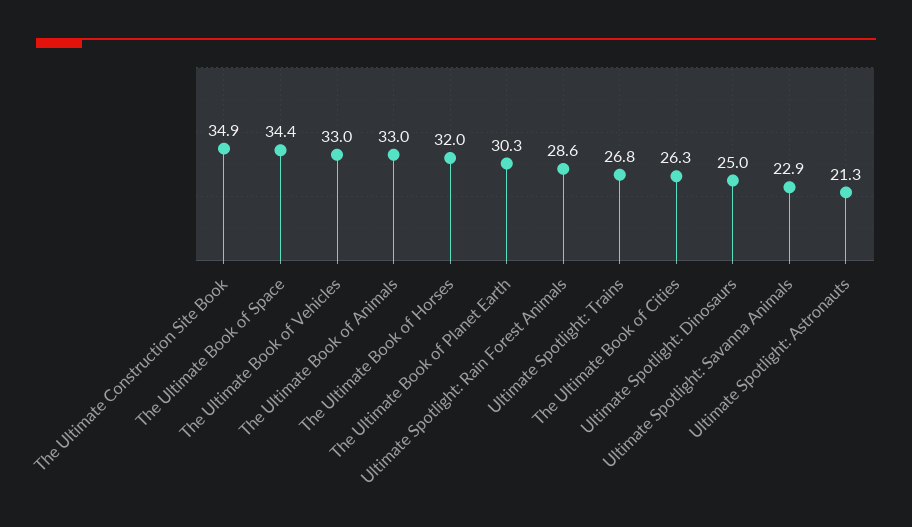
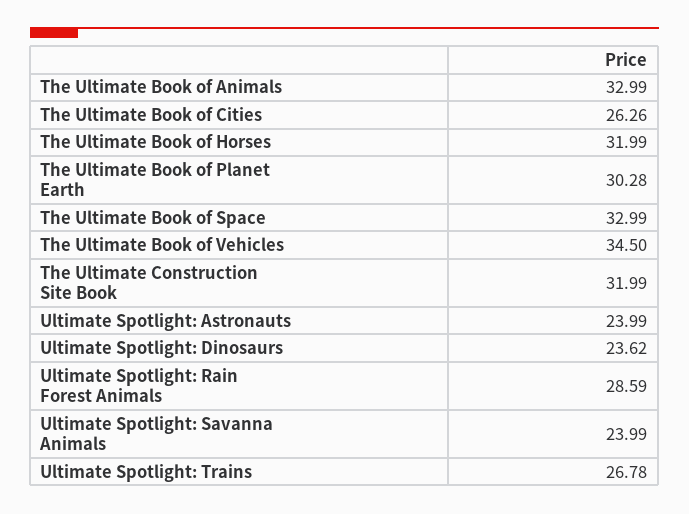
  {
-   "The Ultimate Construction Site Book": 34.9,
+   "The Ultimate Construction Site Book": 31.99,
-   "The Ultimate Book of Space": 34.4,
+   "The Ultimate Book of Space": 32.99,
-   "The Ultimate Book of Vehicles": 33,
+   "The Ultimate Book of Vehicles": 34.5,
    "The Ultimate Book of Animals": 32.99,
    "The Ultimate Book of Horses": 31.99,
    "The Ultimate Book of Planet Earth": 30.28,
    "Ultimate Spotlight: Rain Forest Animals": 28.59,
    "Ultimate Spotlight: Trains": 26.78,
    "The Ultimate Book of Cities": 26.26,
-   "Ultimate Spotlight: Dinosaurs": 25,
+   "Ultimate Spotlight: Dinosaurs": 23.62,
-   "Ultimate Spotlight: Savanna Animals": 22.9,
+   "Ultimate Spotlight: Savanna Animals": 23.99,
-   "Ultimate Spotlight: Astronauts": 21.3
+   "Ultimate Spotlight: Astronauts": 23.99
  }

